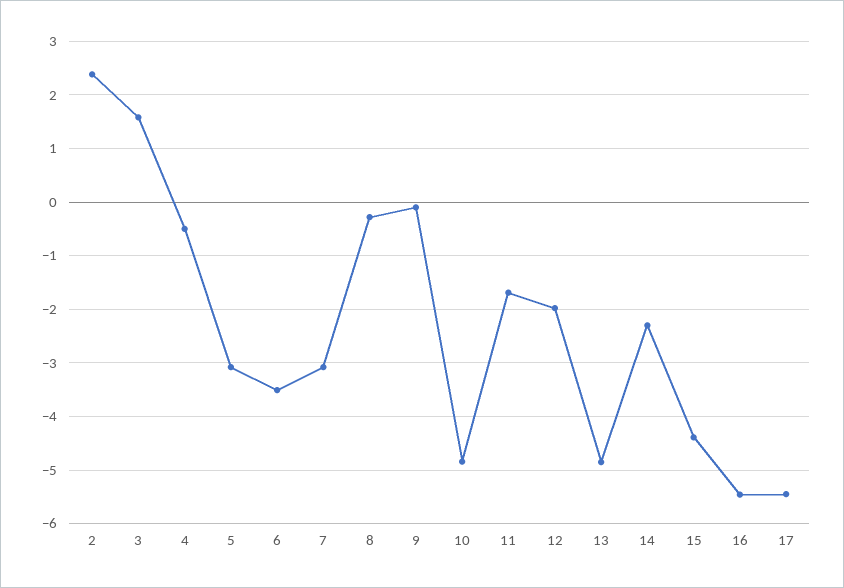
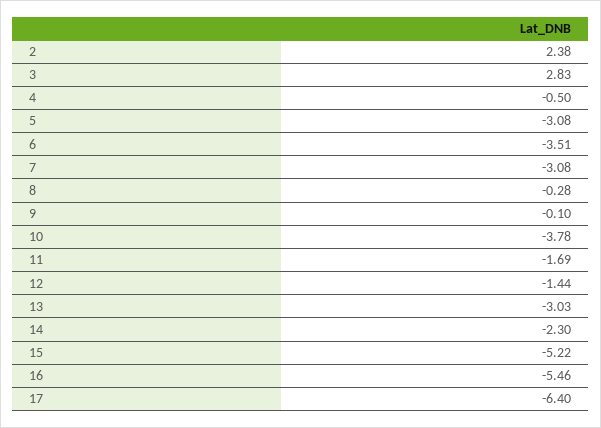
  {
    "2": 2.38,
-   "3": 1.6,
+   "3": 2.83,
    "4": -0.5,
    "5": -3.08,
    "6": -3.51,
    "7": -3.08,
    "8": -0.28,
    "9": -0.1,
-   "10": -4.8,
+   "10": -3.78,
    "11": -1.69,
-   "12": -2,
+   "12": -1.44,
-   "13": -4.8,
+   "13": -3.03,
    "14": -2.3,
-   "15": -4.4,
+   "15": -5.22,
    "16": -5.46,
-   "17": -5.4
+   "17": -6.4
  }

